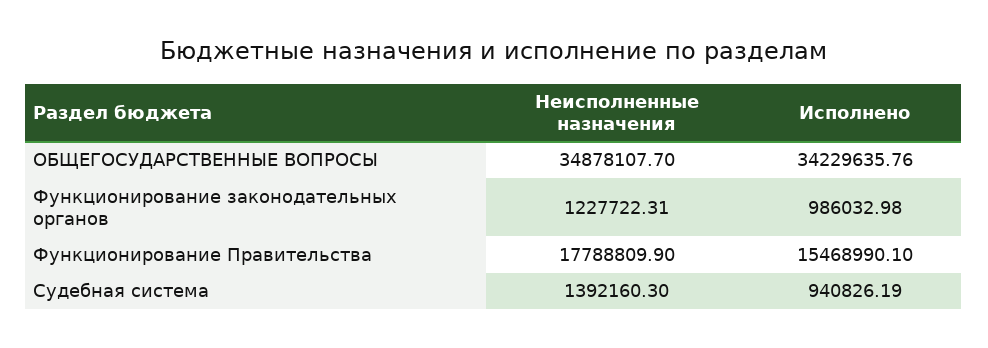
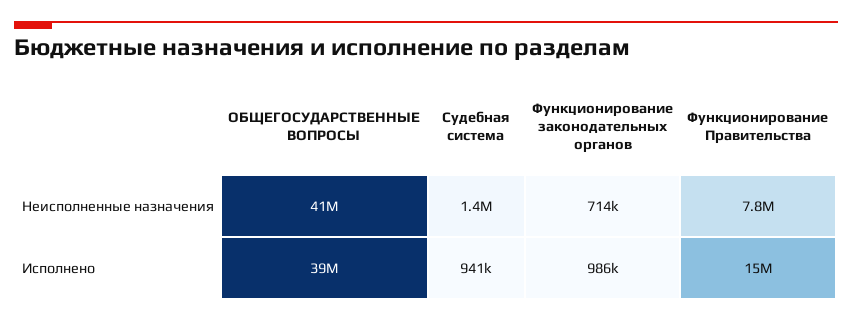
  {
    "Неисполненные назначения": {
-     "ОБЩЕГОСУДАРСТВЕННЫЕ ВОПРОСЫ": 34878107.7,
+     "ОБЩЕГОСУДАРСТВЕННЫЕ ВОПРОСЫ": 41000000,
-     "Функционирование законодательных органов": 1227722.31,
+     "Функционирование законодательных органов": 714000,
-     "Функционирование Правительства": 17788809.9,
+     "Функционирование Правительства": 7800000,
      "Судебная система": 1392160.3
    },
    "Исполнено": {
-     "ОБЩЕГОСУДАРСТВЕННЫЕ ВОПРОСЫ": 34229635.76,
+     "ОБЩЕГОСУДАРСТВЕННЫЕ ВОПРОСЫ": 39000000,
      "Функционирование законодательных органов": 986032.98,
      "Функционирование Правительства": 15468990.1,
      "Судебная система": 940826.19
    }
  }

